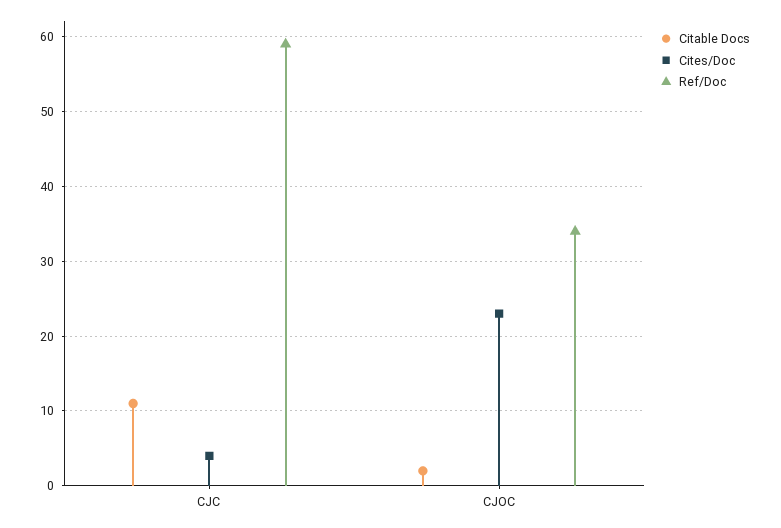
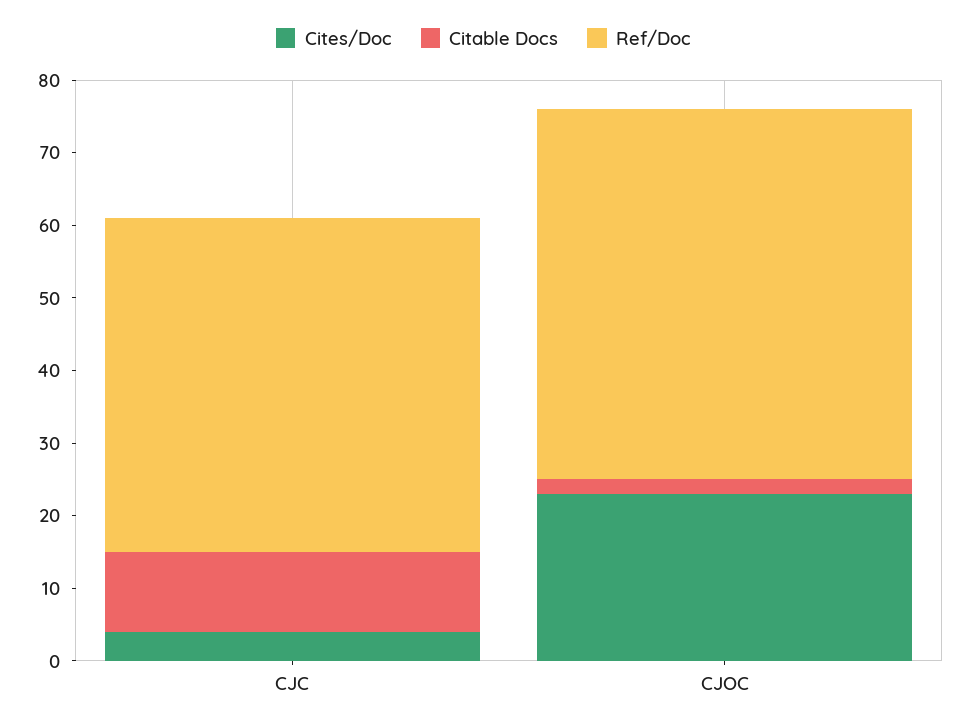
  {
    "Citable Docs": {
      "CJC": 11,
      "CJOC": 2
    },
    "Cites/Doc": {
      "CJC": 4,
      "CJOC": 23
    },
    "Ref/Doc": {
-     "CJC": 59,
+     "CJC": 45,
-     "CJOC": 34
+     "CJOC": 50
    }
  }

